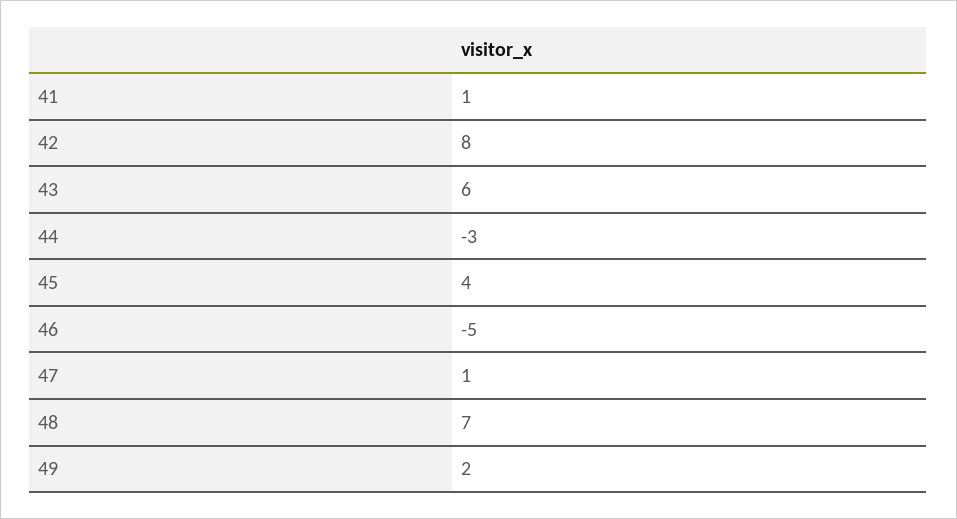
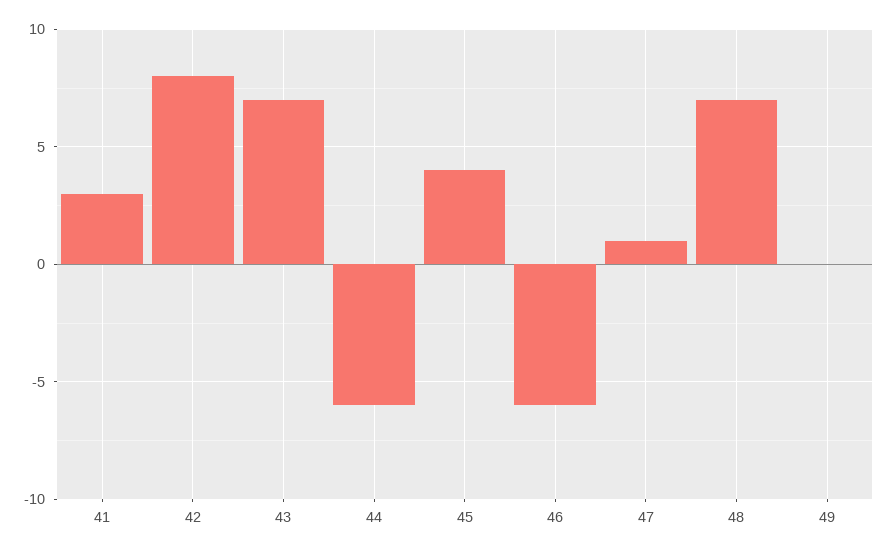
  {
-   "41": 1,
+   "41": 3,
    "42": 8,
-   "43": 6,
+   "43": 7,
-   "44": -3,
+   "44": -6,
    "45": 4,
-   "46": -5,
+   "46": -6,
    "47": 1,
    "48": 7,
-   "49": 2
+   "49": 0
  }

